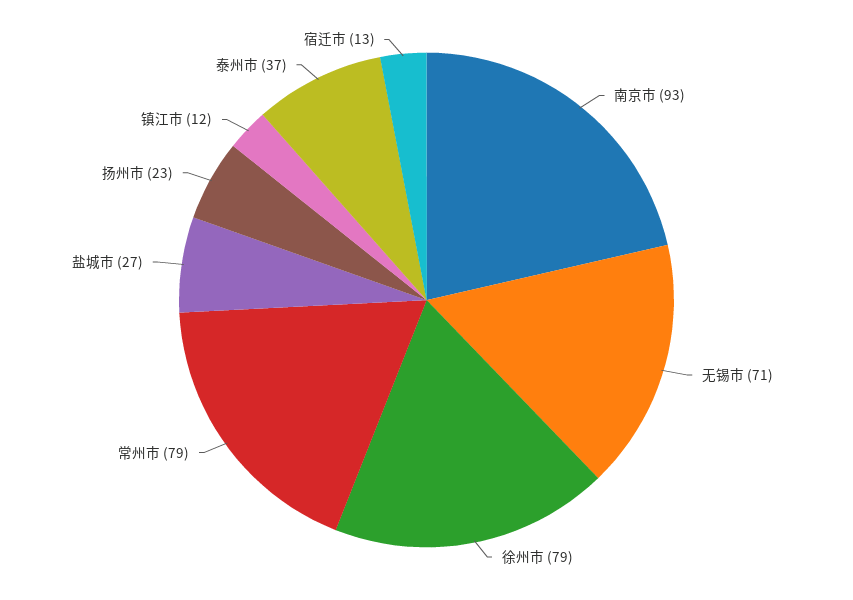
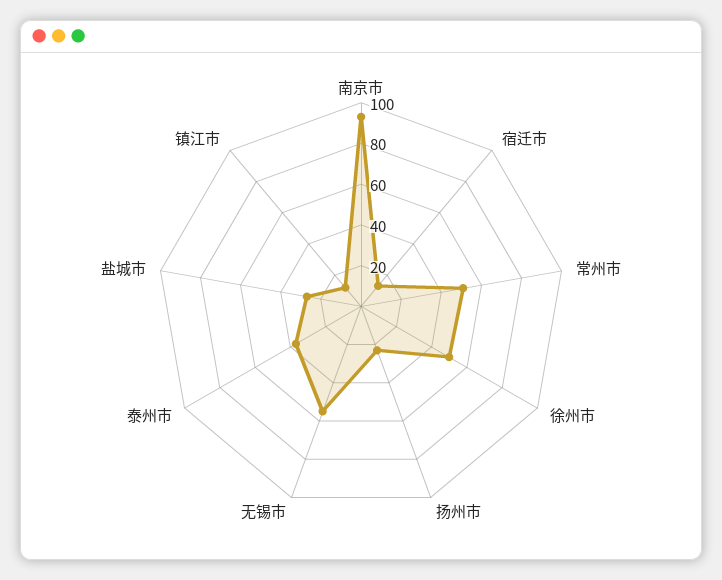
  {
    "南京市": 93,
-   "无锡市": 71,
+   "无锡市": 55,
-   "徐州市": 79,
+   "徐州市": 50,
-   "常州市": 79,
+   "常州市": 50,
    "盐城市": 27,
    "扬州市": 23,
    "镇江市": 12,
    "泰州市": 37,
    "宿迁市": 13
  }

